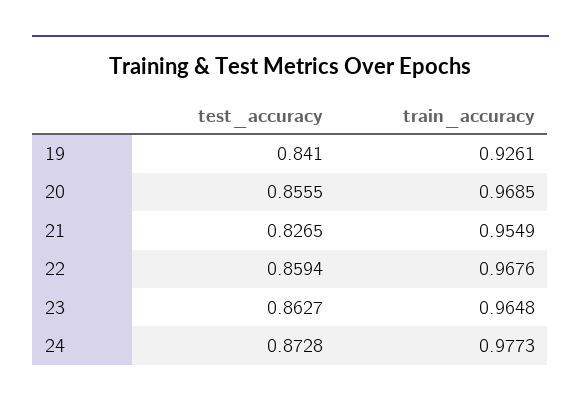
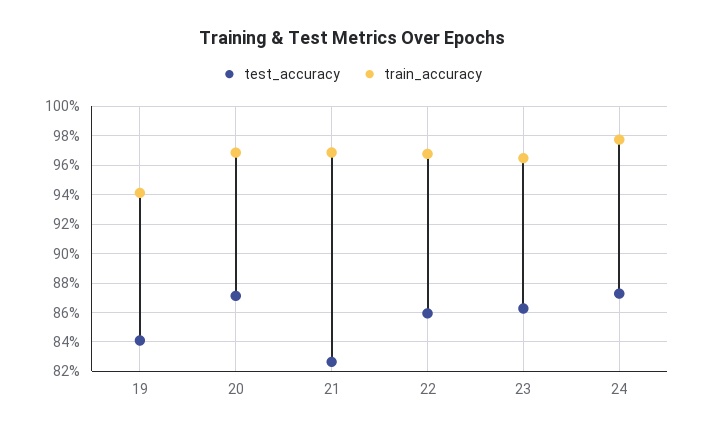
  {
    "test_accuracy": {
      "19": 0.841,
-     "20": 0.8555,
+     "20": 0.87,
      "21": 0.8265,
      "22": 0.8594,
      "23": 0.8627,
      "24": 0.8728
    },
    "train_accuracy": {
-     "19": 0.9261,
+     "19": 0.94,
      "20": 0.9685,
-     "21": 0.9549,
+     "21": 0.97,
      "22": 0.9676,
      "23": 0.9648,
      "24": 0.9773
    }
  }

